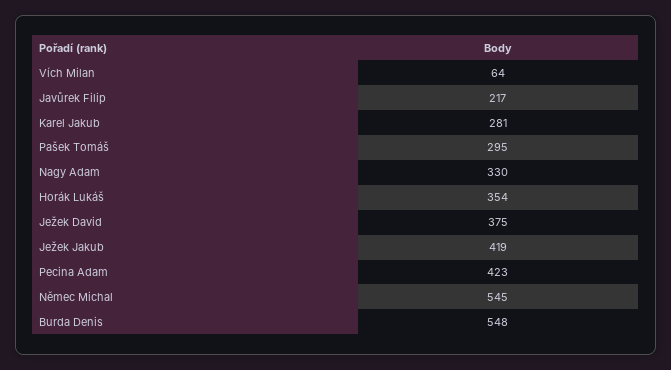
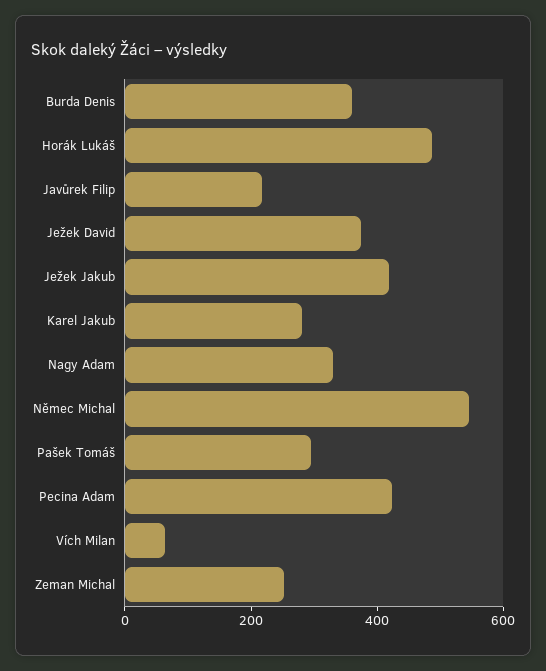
  {
    "Vích Milan": 64,
    "Javůrek Filip": 217,
    "Karel Jakub": 281,
    "Pašek Tomáš": 295,
    "Nagy Adam": 330,
-   "Horák Lukáš": 354,
+   "Horák Lukáš": 500,
    "Ježek David": 375,
    "Ježek Jakub": 419,
    "Pecina Adam": 423,
    "Němec Michal": 545,
-   "Burda Denis": 548
+   "Burda Denis": 350,
+   "Zeman Michal": 250
  }

